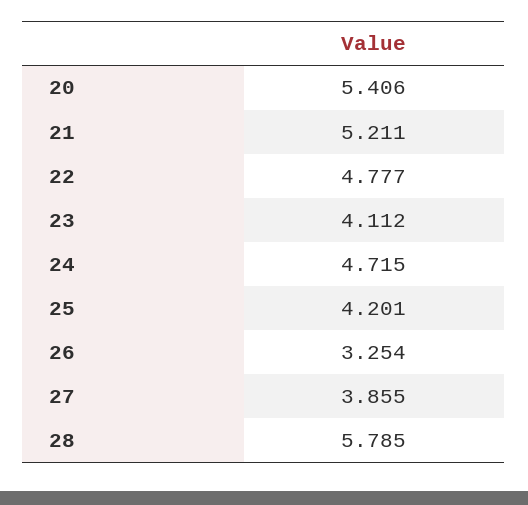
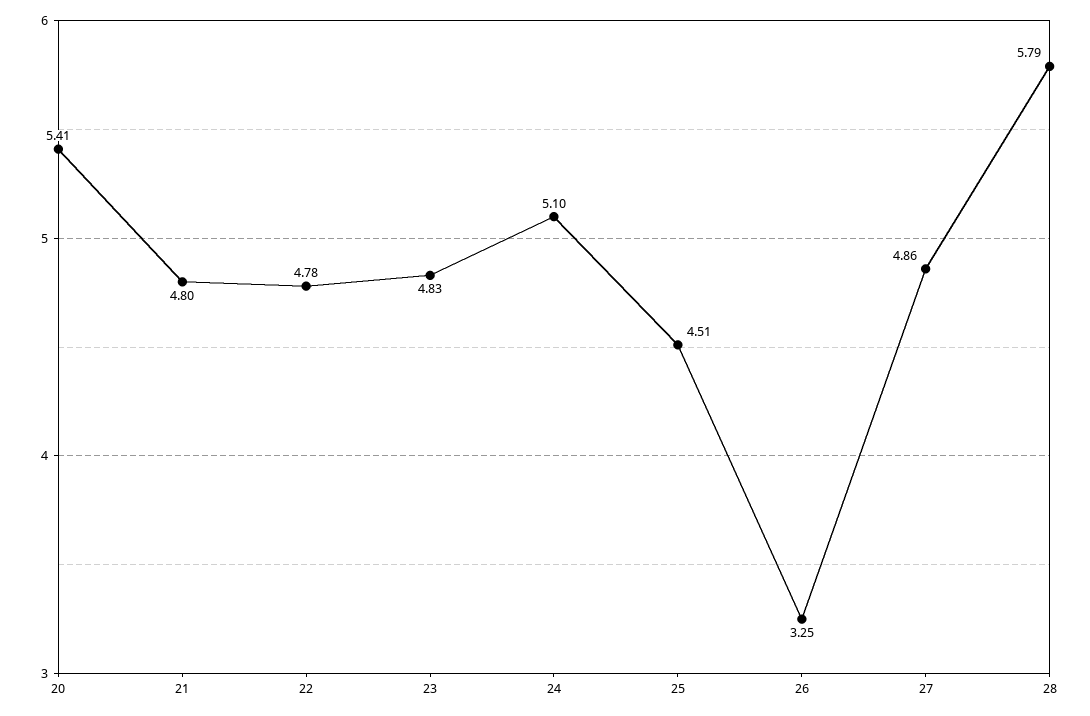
  {
    "20": 5.406,
-   "21": 5.211,
+   "21": 4.8,
    "22": 4.777,
-   "23": 4.112,
+   "23": 4.83,
-   "24": 4.715,
+   "24": 5.1,
-   "25": 4.201,
+   "25": 4.51,
    "26": 3.254,
-   "27": 3.855,
+   "27": 4.86,
    "28": 5.785
  }

